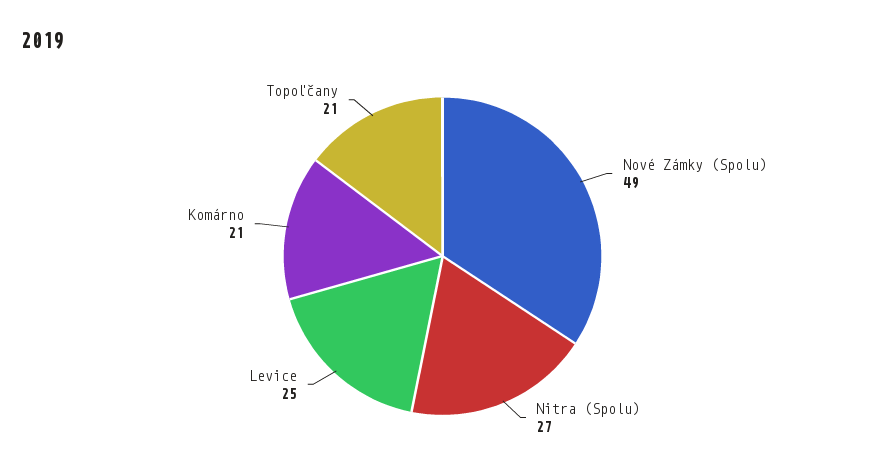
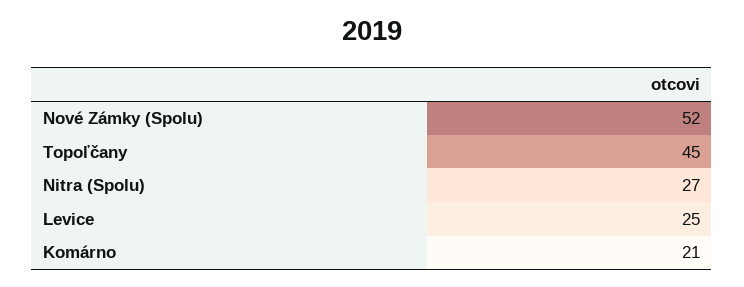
  {
-   "Nové Zámky (Spolu)": 49,
+   "Nové Zámky (Spolu)": 52,
    "Nitra (Spolu)": 27,
    "Levice": 25,
    "Komárno": 21,
-   "Topoľčany": 21
+   "Topoľčany": 45
  }

